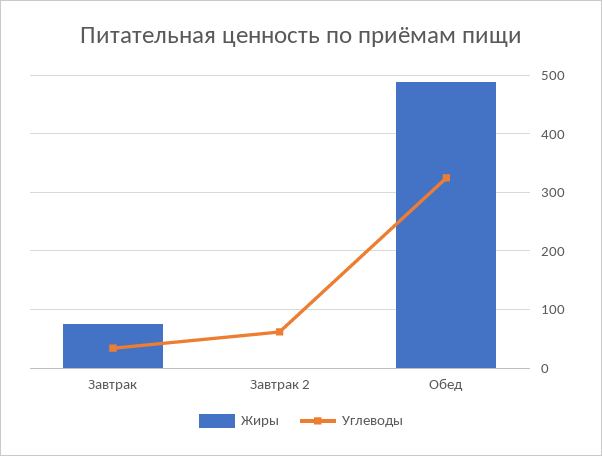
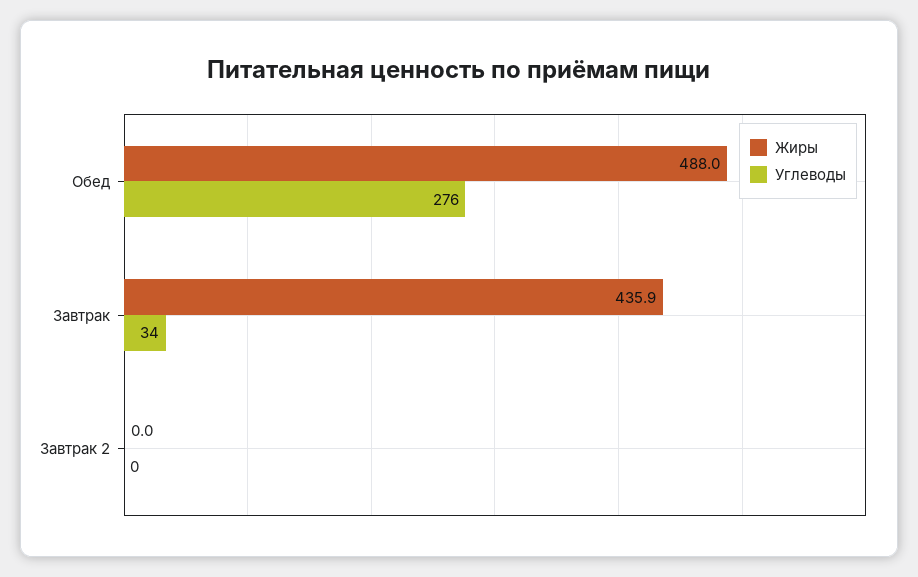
  {
    "Жиры": {
-     "Завтрак": 80,
+     "Завтрак": 435.9,
      "Завтрак 2": 0,
      "Обед": 488
    },
    "Углеводы": {
      "Завтрак": 34,
-     "Завтрак 2": 60,
+     "Завтрак 2": 0,
-     "Обед": 320
+     "Обед": 276
    }
  }

